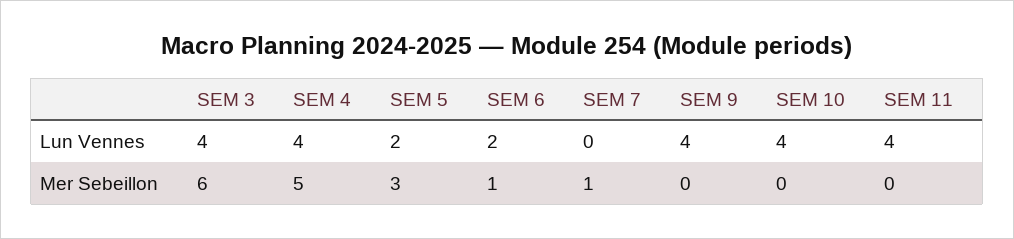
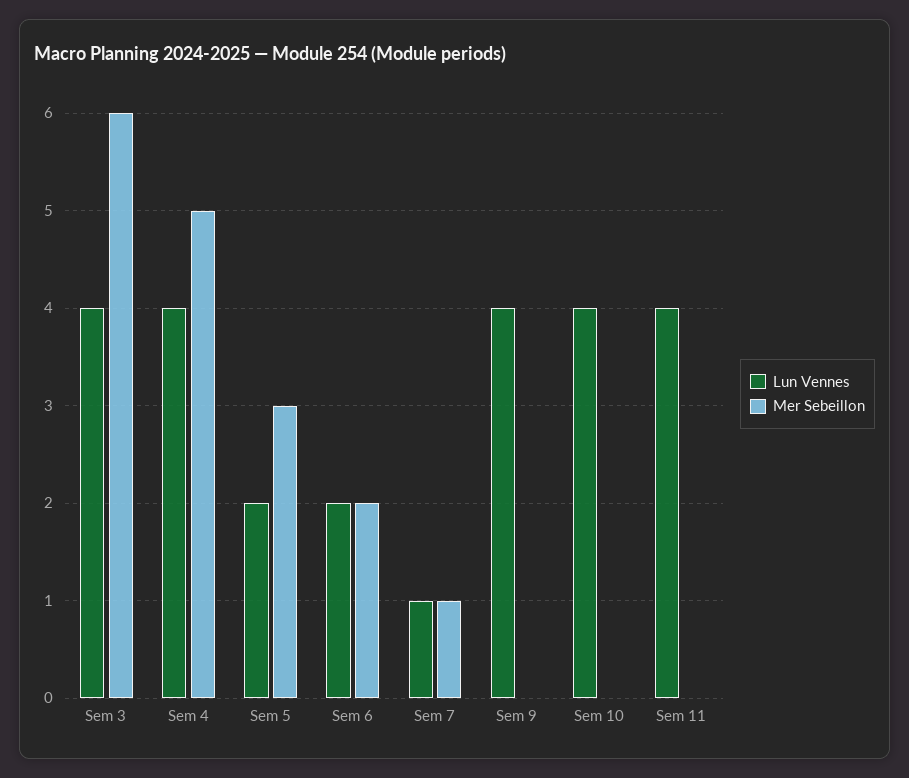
  {
    "Lun Vennes": {
      "SEM 3": 4,
      "SEM 4": 4,
      "SEM 5": 2,
      "SEM 6": 2,
-     "SEM 7": 0,
+     "SEM 7": 1,
      "SEM 9": 4,
      "SEM 10": 4,
      "SEM 11": 4
    },
    "Mer Sebeillon": {
      "SEM 3": 6,
      "SEM 4": 5,
      "SEM 5": 3,
-     "SEM 6": 1,
+     "SEM 6": 2,
      "SEM 7": 1,
      "SEM 9": 0,
      "SEM 10": 0,
      "SEM 11": 0
    }
  }

